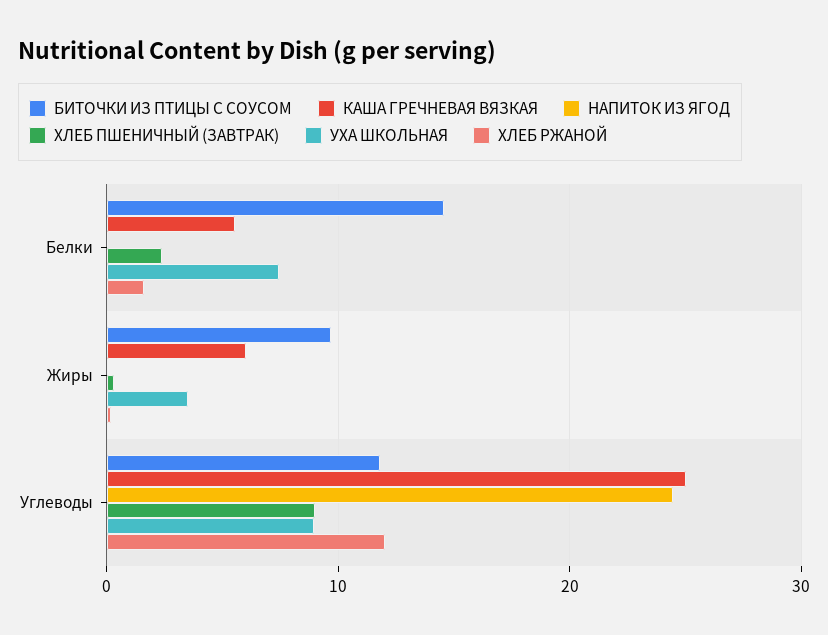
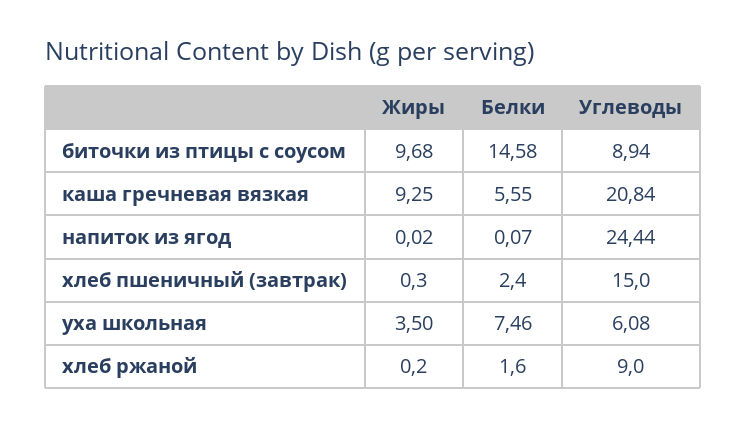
  {
    "БИТОЧКИ ИЗ ПТИЦЫ С СОУСОМ": {
      "Белки": 14.58,
      "Жиры": 9.68,
-     "Углеводы": 12
+     "Углеводы": 8.94
    },
    "КАША ГРЕЧНЕВАЯ ВЯЗКАЯ": {
      "Белки": 5.55,
-     "Жиры": 6,
+     "Жиры": 9.25,
-     "Углеводы": 25
+     "Углеводы": 20.84
    },
    "НАПИТОК ИЗ ЯГОД": {
      "Белки": 0.07,
      "Жиры": 0.02,
      "Углеводы": 24.44
    },
    "ХЛЕБ ПШЕНИЧНЫЙ (ЗАВТРАК)": {
      "Белки": 2.4,
      "Жиры": 0.3,
-     "Углеводы": 9
+     "Углеводы": 15
    },
    "УХА ШКОЛЬНАЯ": {
      "Белки": 7.46,
      "Жиры": 3.5,
-     "Углеводы": 9
+     "Углеводы": 6.08
    },
    "ХЛЕБ РЖАНОЙ": {
      "Белки": 1.6,
      "Жиры": 0.2,
-     "Углеводы": 12
+     "Углеводы": 9
    }
  }

